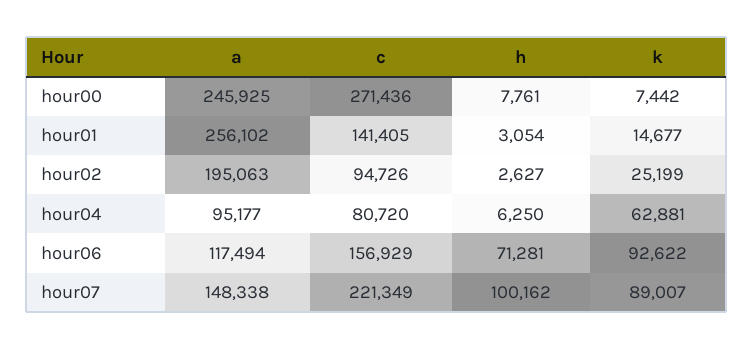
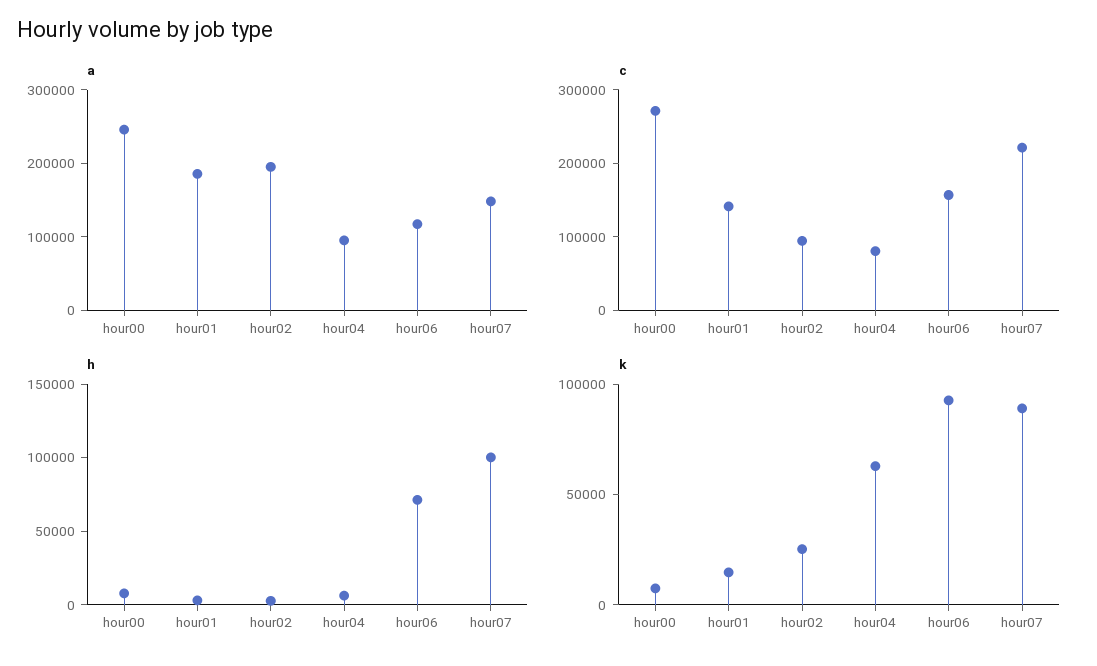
  {
    "a": {
      "hour00": 245925,
-     "hour01": 256102,
+     "hour01": 180000,
      "hour02": 195063,
      "hour04": 95177,
      "hour06": 117494,
      "hour07": 148338
    },
    "c": {
      "hour00": 271436,
      "hour01": 141405,
      "hour02": 94726,
      "hour04": 80720,
      "hour06": 156929,
      "hour07": 221349
    },
    "h": {
      "hour00": 7761,
      "hour01": 3054,
      "hour02": 2627,
      "hour04": 6250,
      "hour06": 71281,
      "hour07": 100162
    },
    "k": {
      "hour00": 7442,
      "hour01": 14677,
      "hour02": 25199,
      "hour04": 62881,
      "hour06": 92622,
      "hour07": 89007
    }
  }

